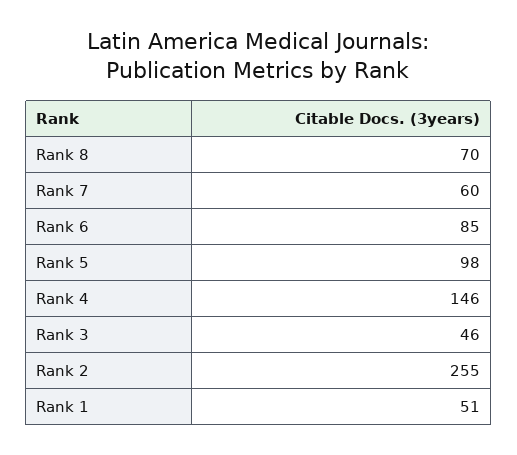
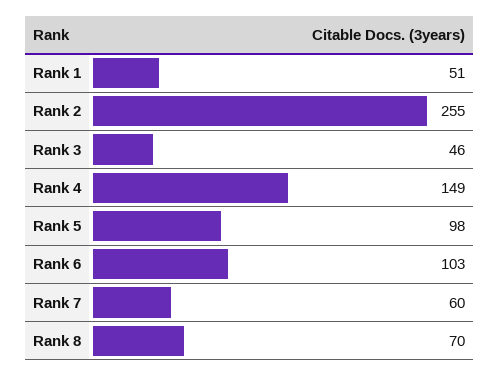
  {
    "Rank 8": 70,
    "Rank 7": 60,
-   "Rank 6": 85,
+   "Rank 6": 103,
    "Rank 5": 98,
-   "Rank 4": 146,
+   "Rank 4": 149,
    "Rank 3": 46,
    "Rank 2": 255,
    "Rank 1": 51
  }

